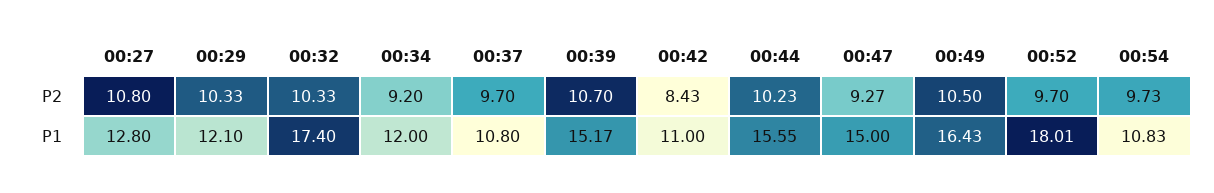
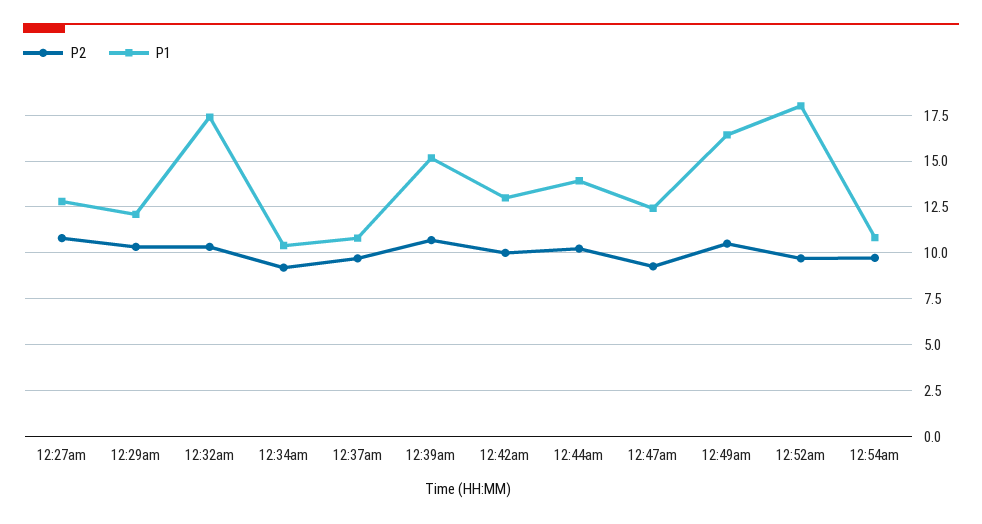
  {
    "P2": {
      "00:27": 10.8,
      "00:29": 10.33,
      "00:32": 10.33,
      "00:34": 9.2,
      "00:37": 9.7,
      "00:39": 10.7,
-     "00:42": 8.43,
+     "00:42": 10,
      "00:44": 10.23,
      "00:47": 9.27,
      "00:49": 10.5,
      "00:52": 9.7,
      "00:54": 9.73
    },
    "P1": {
      "00:27": 12.8,
      "00:29": 12.1,
      "00:32": 17.4,
-     "00:34": 12,
+     "00:34": 10.5,
      "00:37": 10.8,
      "00:39": 15.17,
-     "00:42": 11,
+     "00:42": 13,
-     "00:44": 15.55,
+     "00:44": 14,
-     "00:47": 15,
+     "00:47": 12.5,
      "00:49": 16.43,
      "00:52": 18.01,
      "00:54": 10.83
    }
  }

